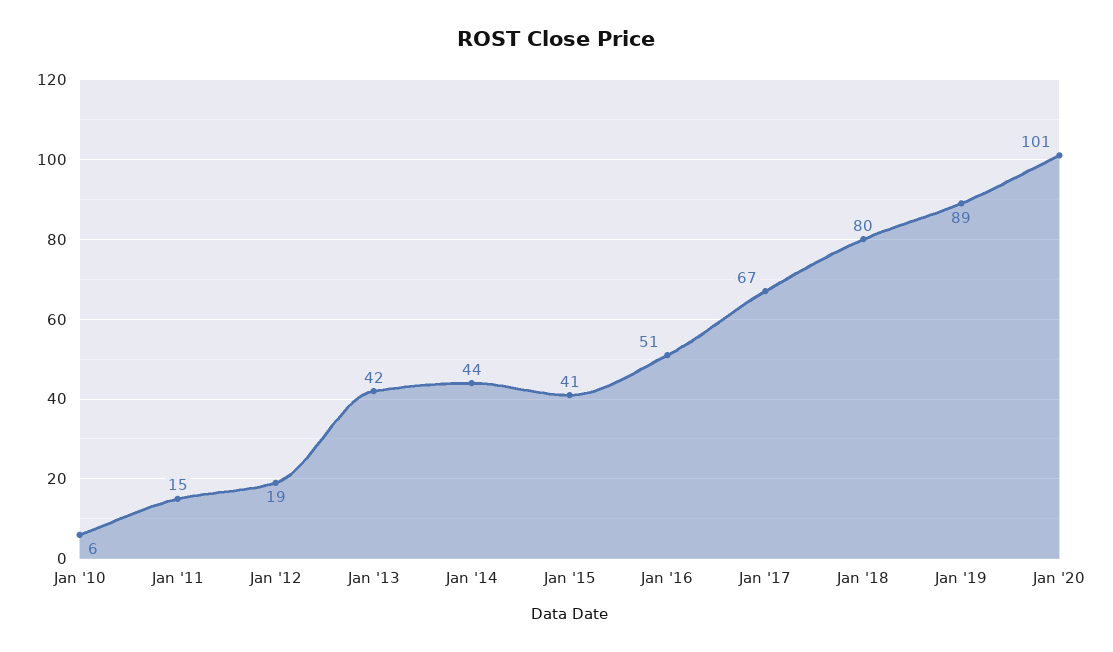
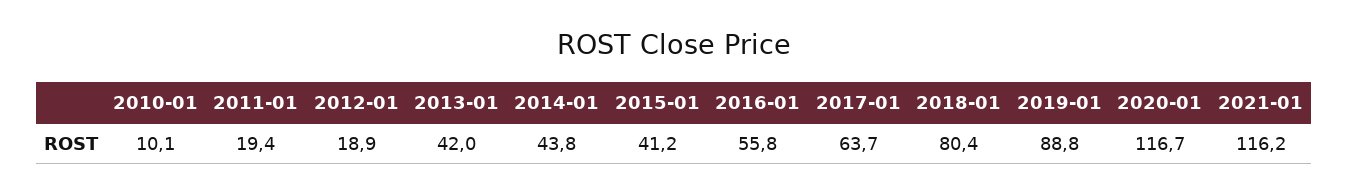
  {
-   "Jan '10": 6,
+   "Jan '10": 10.1,
-   "Jan '11": 15,
+   "Jan '11": 19.4,
    "Jan '12": 18.9,
    "Jan '13": 42,
    "Jan '14": 43.8,
    "Jan '15": 41.2,
-   "Jan '16": 51,
+   "Jan '16": 55.8,
-   "Jan '17": 67,
+   "Jan '17": 63.7,
    "Jan '18": 80.4,
    "Jan '19": 88.8,
-   "Jan '20": 101
+   "Jan '20": 116.7,
+   "2021-01": 116.2
  }

